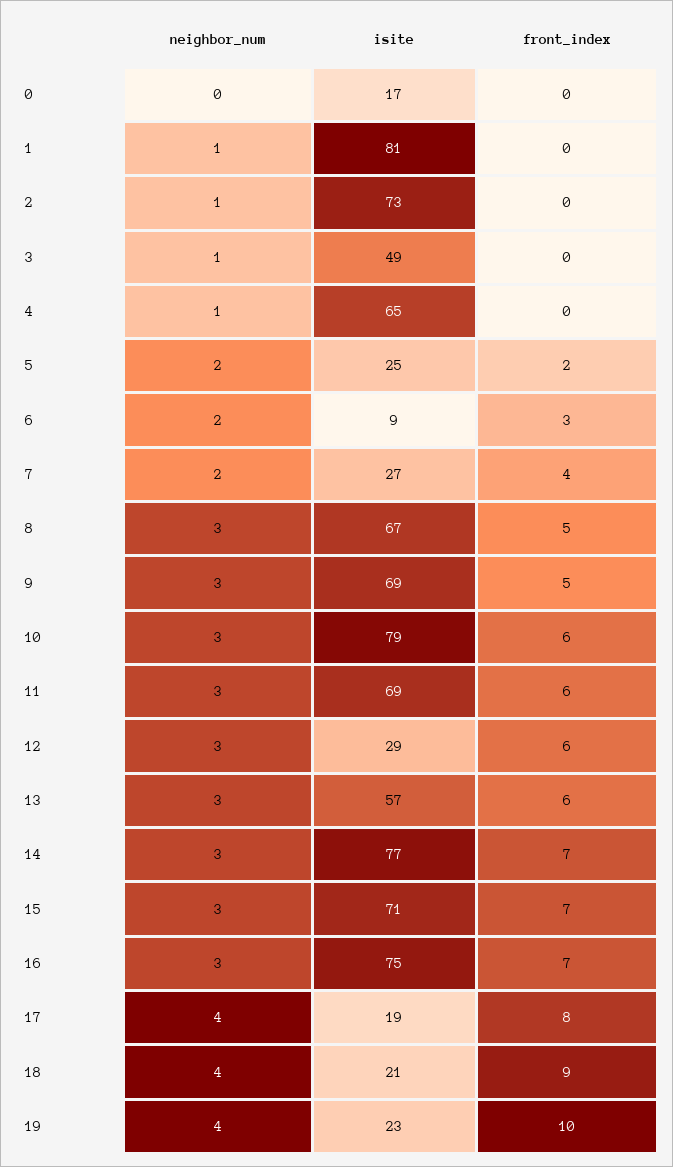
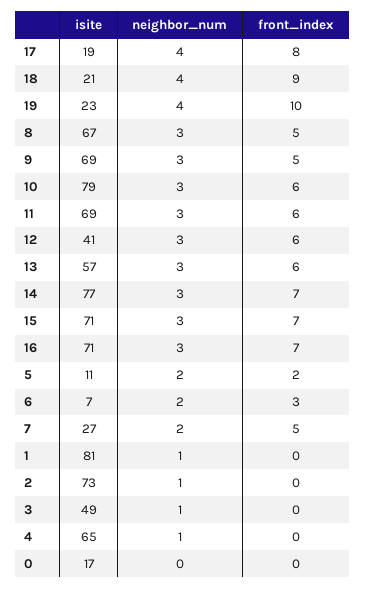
  {
    "neighbor_num": {
      "0": 0,
      "1": 1,
      "2": 1,
      "3": 1,
      "4": 1,
      "5": 2,
      "6": 2,
      "7": 2,
      "8": 3,
      "9": 3,
      "10": 3,
      "11": 3,
      "12": 3,
      "13": 3,
      "14": 3,
      "15": 3,
      "16": 3,
      "17": 4,
      "18": 4,
      "19": 4
    },
    "isite": {
      "0": 17,
      "1": 81,
      "2": 73,
      "3": 49,
      "4": 65,
-     "5": 25,
+     "5": 11,
-     "6": 9,
+     "6": 7,
      "7": 27,
      "8": 67,
      "9": 69,
      "10": 79,
      "11": 69,
-     "12": 29,
+     "12": 41,
      "13": 57,
      "14": 77,
      "15": 71,
-     "16": 75,
+     "16": 71,
      "17": 19,
      "18": 21,
      "19": 23
    },
    "front_index": {
      "0": 0,
      "1": 0,
      "2": 0,
      "3": 0,
      "4": 0,
      "5": 2,
      "6": 3,
-     "7": 4,
+     "7": 5,
      "8": 5,
      "9": 5,
      "10": 6,
      "11": 6,
      "12": 6,
      "13": 6,
      "14": 7,
      "15": 7,
      "16": 7,
      "17": 8,
      "18": 9,
      "19": 10
    }
  }

